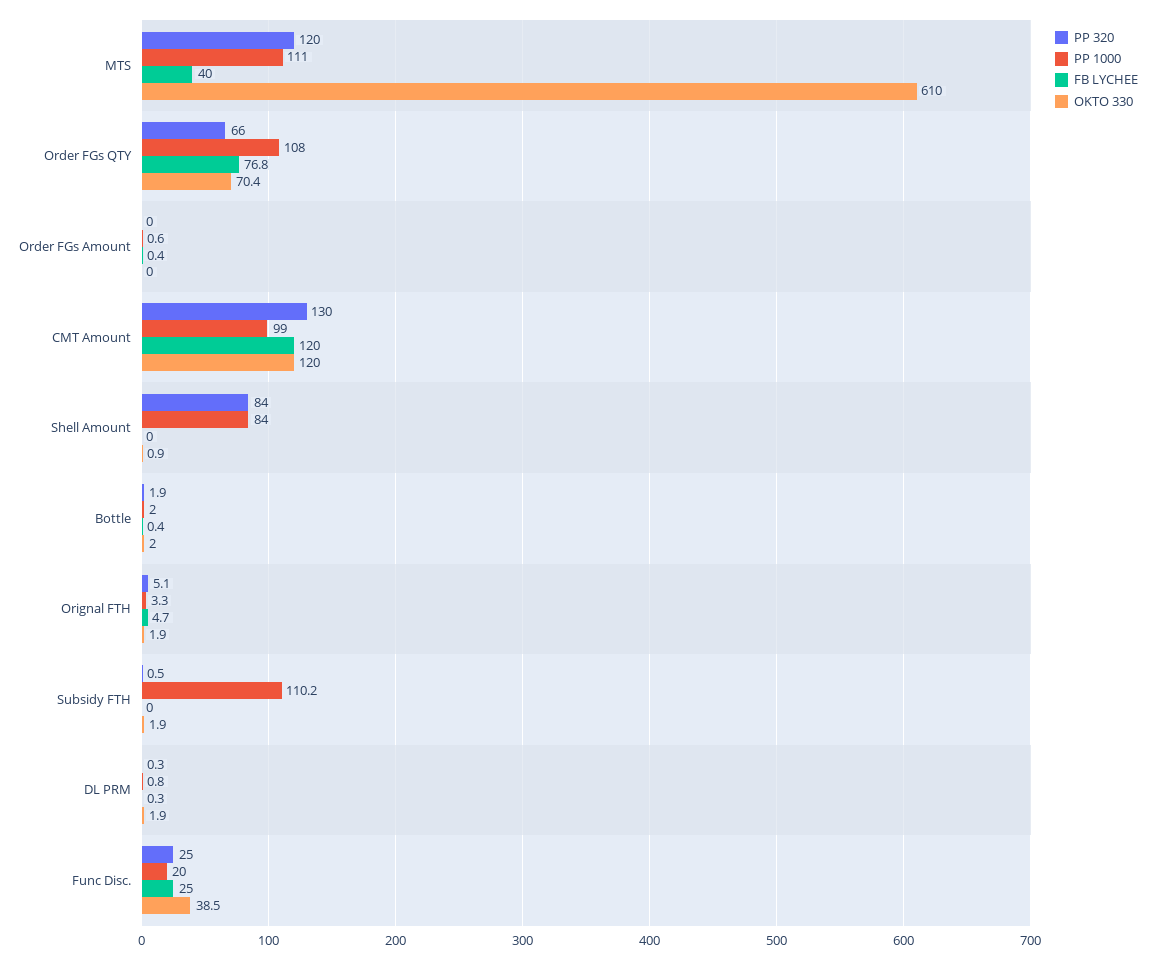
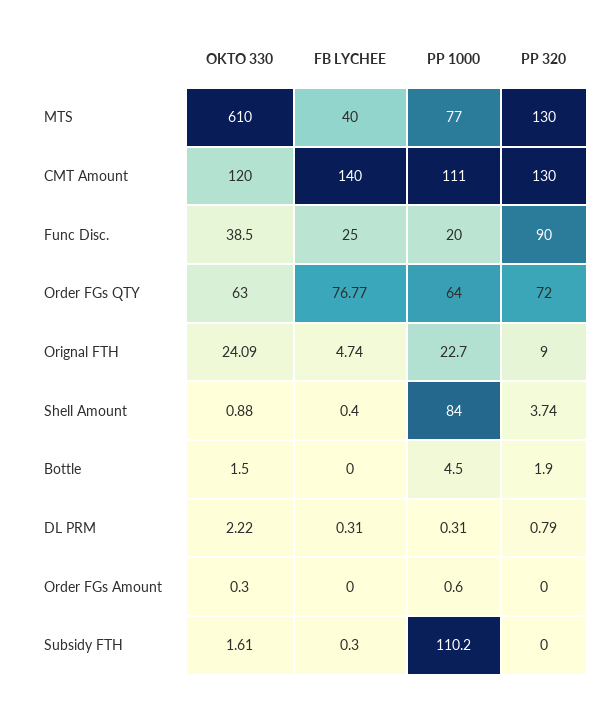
  {
    "PP 320": {
-     "MTS": 120,
+     "MTS": 130,
-     "Order FGs QTY": 66,
+     "Order FGs QTY": 72,
      "Order FGs Amount": 0,
      "CMT Amount": 130,
-     "Shell Amount": 84,
+     "Shell Amount": 3.74,
      "Bottle": 1.9,
-     "Orignal FTH": 5.1,
+     "Orignal FTH": 9,
-     "Subsidy FTH": 0.5,
+     "Subsidy FTH": 0,
-     "DL PRM": 0.3,
+     "DL PRM": 0.79,
-     "Func Disc.": 25
+     "Func Disc.": 90
    },
    "PP 1000": {
-     "MTS": 111,
+     "MTS": 77,
-     "Order FGs QTY": 108,
+     "Order FGs QTY": 64,
      "Order FGs Amount": 0.6,
-     "CMT Amount": 99,
+     "CMT Amount": 111,
      "Shell Amount": 84,
-     "Bottle": 2,
+     "Bottle": 4.5,
-     "Orignal FTH": 3.3,
+     "Orignal FTH": 22.7,
      "Subsidy FTH": 110.2,
-     "DL PRM": 0.8,
+     "DL PRM": 0.31,
      "Func Disc.": 20
    },
    "FB LYCHEE": {
      "MTS": 40,
      "Order FGs QTY": 76.77,
-     "Order FGs Amount": 0.4,
+     "Order FGs Amount": 0,
-     "CMT Amount": 120,
+     "CMT Amount": 140,
-     "Shell Amount": 0,
+     "Shell Amount": 0.4,
-     "Bottle": 0.4,
+     "Bottle": 0,
      "Orignal FTH": 4.74,
-     "Subsidy FTH": 0,
+     "Subsidy FTH": 0.3,
      "DL PRM": 0.31,
      "Func Disc.": 25
    },
    "OKTO 330": {
      "MTS": 610,
-     "Order FGs QTY": 70.4,
+     "Order FGs QTY": 63,
-     "Order FGs Amount": 0,
+     "Order FGs Amount": 0.3,
      "CMT Amount": 120,
      "Shell Amount": 0.88,
-     "Bottle": 2,
+     "Bottle": 1.5,
-     "Orignal FTH": 1.9,
+     "Orignal FTH": 24.09,
-     "Subsidy FTH": 1.9,
+     "Subsidy FTH": 1.61,
-     "DL PRM": 1.9,
+     "DL PRM": 2.22,
      "Func Disc.": 38.5
    }
  }

